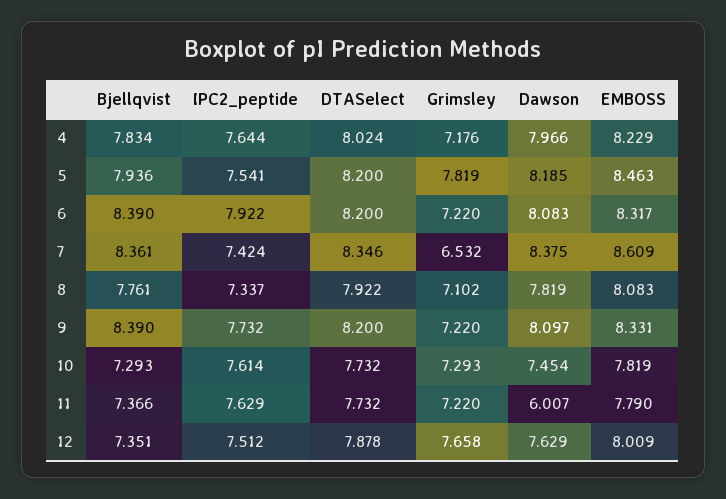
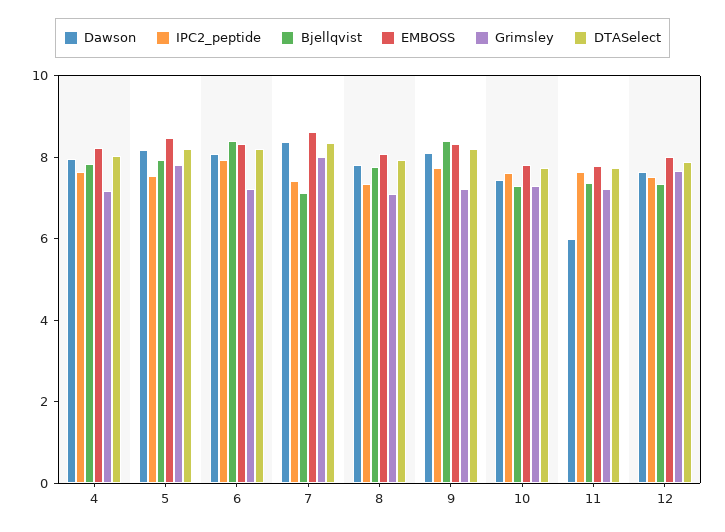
  {
    "Bjellqvist": {
      "4": 7.834,
      "5": 7.936,
      "6": 8.39,
-     "7": 8.361,
+     "7": 7,
      "8": 7.761,
      "9": 8.39,
      "10": 7.293,
      "11": 7.366,
      "12": 7.351
    },
    "IPC2_peptide": {
      "4": 7.644,
      "5": 7.541,
      "6": 7.922,
      "7": 7.424,
      "8": 7.337,
      "9": 7.732,
      "10": 7.614,
      "11": 7.629,
      "12": 7.512
    },
    "DTASelect": {
      "4": 8.024,
      "5": 8.2,
      "6": 8.2,
      "7": 8.346,
      "8": 7.922,
      "9": 8.2,
      "10": 7.732,
      "11": 7.732,
      "12": 7.878
    },
    "Grimsley": {
      "4": 7.176,
      "5": 7.819,
      "6": 7.22,
-     "7": 6.532,
+     "7": 8,
      "8": 7.102,
      "9": 7.22,
      "10": 7.293,
      "11": 7.22,
      "12": 7.658
    },
    "Dawson": {
      "4": 7.966,
      "5": 8.185,
      "6": 8.083,
      "7": 8.375,
      "8": 7.819,
      "9": 8.097,
      "10": 7.454,
      "11": 6.007,
      "12": 7.629
    },
    "EMBOSS": {
      "4": 8.229,
      "5": 8.463,
      "6": 8.317,
      "7": 8.609,
      "8": 8.083,
      "9": 8.331,
      "10": 7.819,
      "11": 7.79,
      "12": 8.009
    }
  }

